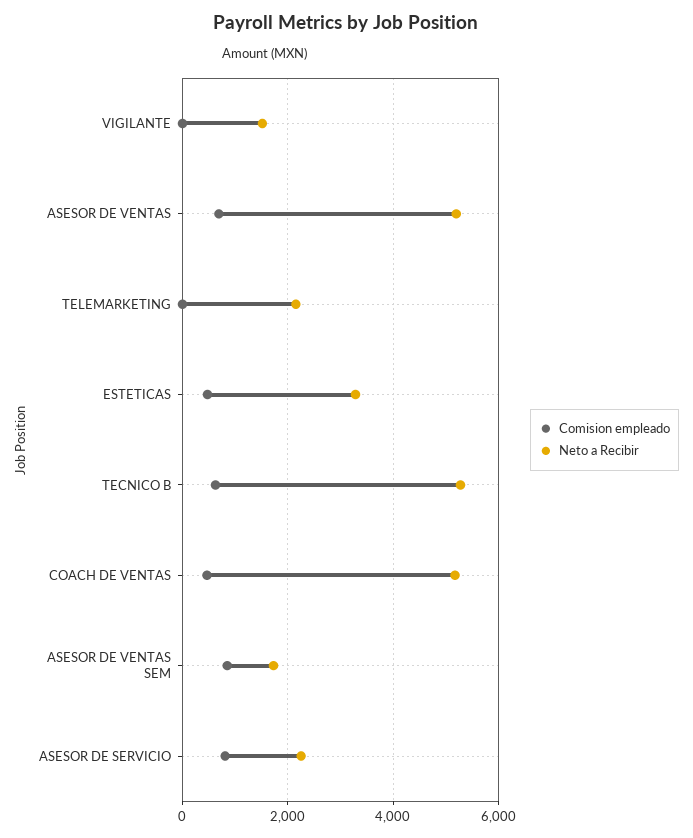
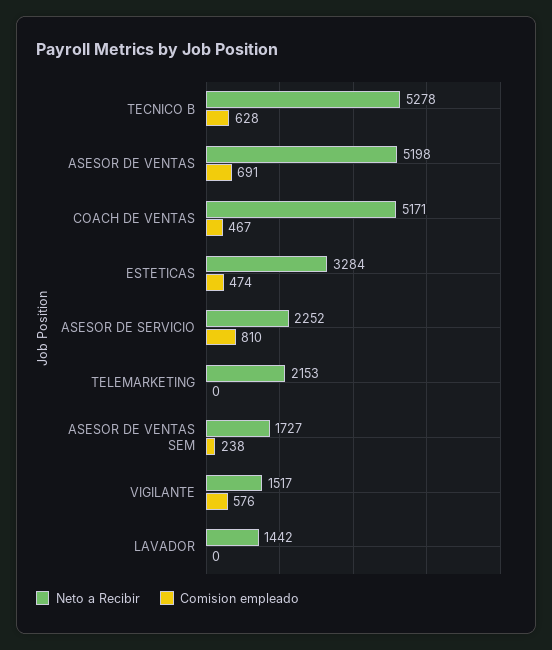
  {
    "Comision empleado": {
-     "VIGILANTE": 0,
+     "VIGILANTE": 576,
      "ASESOR DE VENTAS": 691,
      "TELEMARKETING": 0,
      "ESTETICAS": 474,
      "TECNICO B": 628,
      "COACH DE VENTAS": 467,
-     "ASESOR DE VENTAS SEM": 800,
+     "ASESOR DE VENTAS SEM": 238,
-     "ASESOR DE SERVICIO": 810
+     "ASESOR DE SERVICIO": 810,
+     "LAVADOR": 0
    },
    "Neto a Recibir": {
      "VIGILANTE": 1517,
      "ASESOR DE VENTAS": 5198,
      "TELEMARKETING": 2153,
      "ESTETICAS": 3284,
      "TECNICO B": 5278,
      "COACH DE VENTAS": 5171,
      "ASESOR DE VENTAS SEM": 1727,
-     "ASESOR DE SERVICIO": 2252
+     "ASESOR DE SERVICIO": 2252,
+     "LAVADOR": 1442
    }
  }

